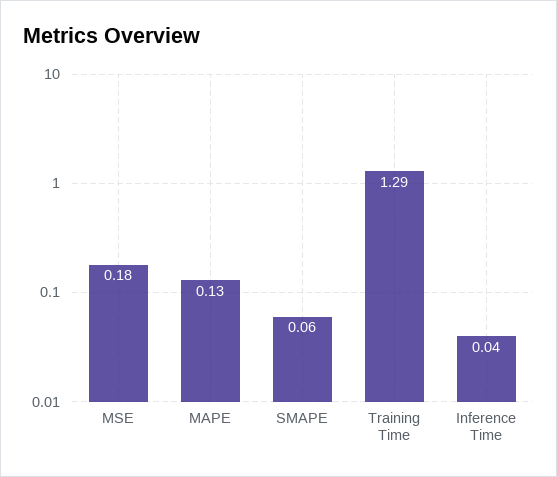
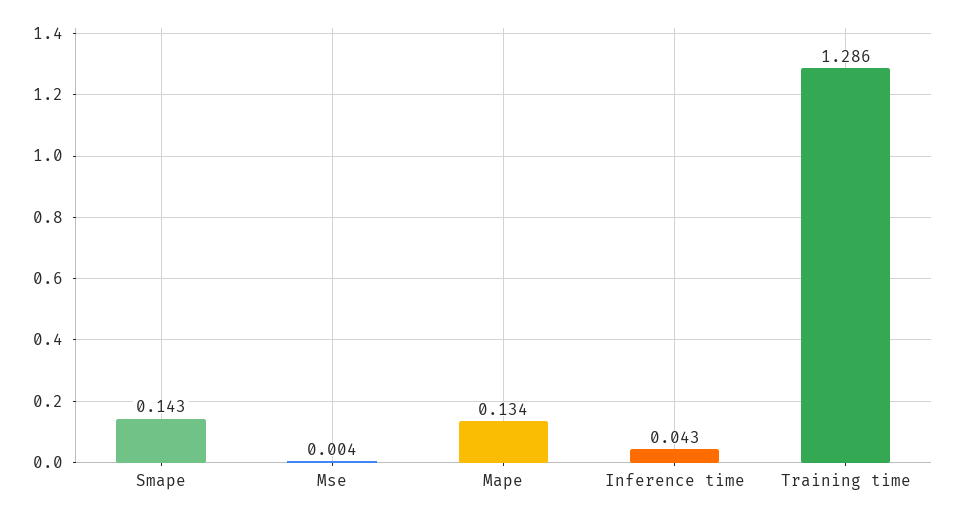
  {
-   "MSE": 0.18,
+   "MSE": 0.004,
    "MAPE": 0.134,
-   "SMAPE": 0.06,
+   "SMAPE": 0.143,
    "Training Time": 1.286,
    "Inference Time": 0.043
  }

